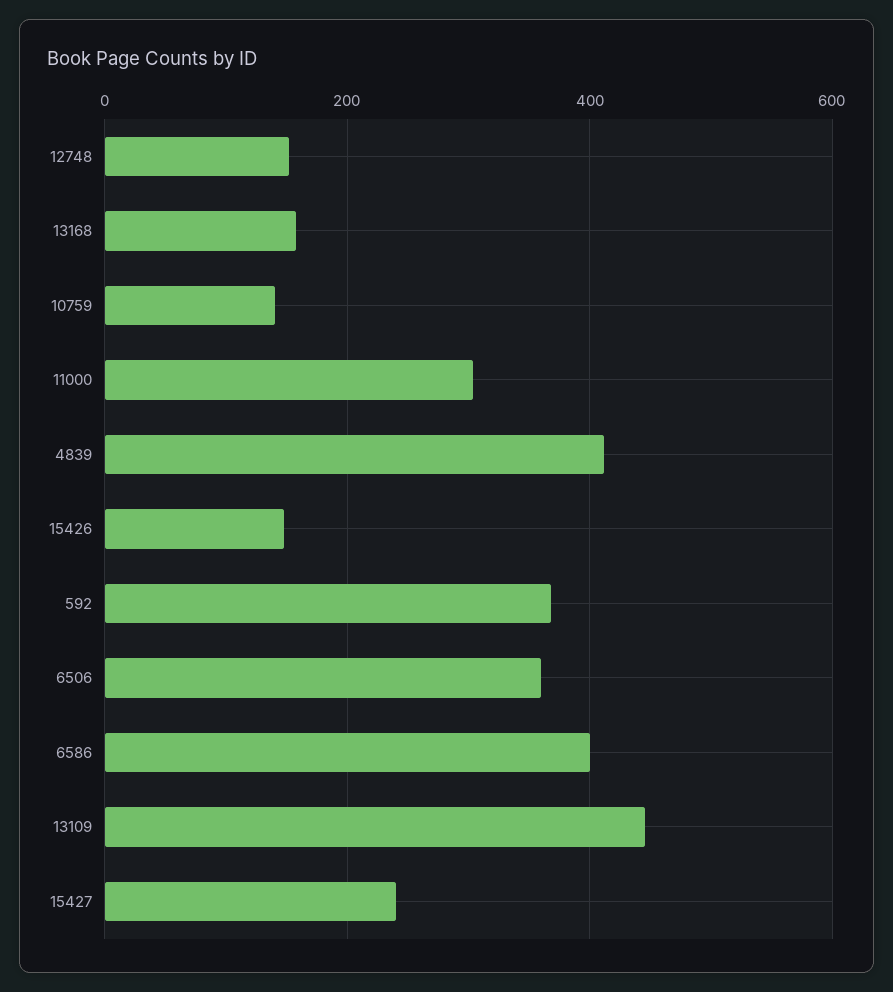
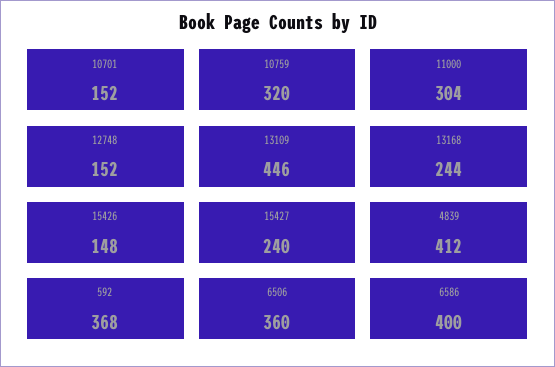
  {
    "12748": 152,
-   "13168": 160,
+   "13168": 244,
-   "10759": 140,
+   "10759": 320,
    "11000": 304,
    "4839": 412,
    "15426": 148,
    "592": 368,
    "6506": 360,
    "6586": 400,
    "13109": 446,
-   "15427": 240
+   "15427": 240,
+   "10701": 152
  }

